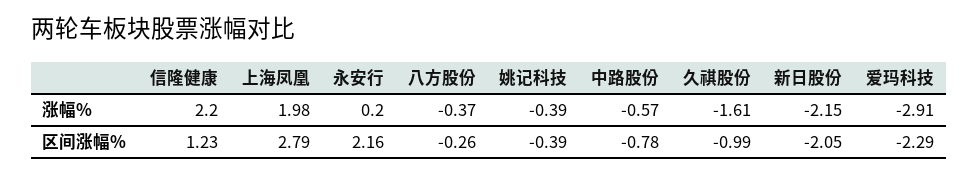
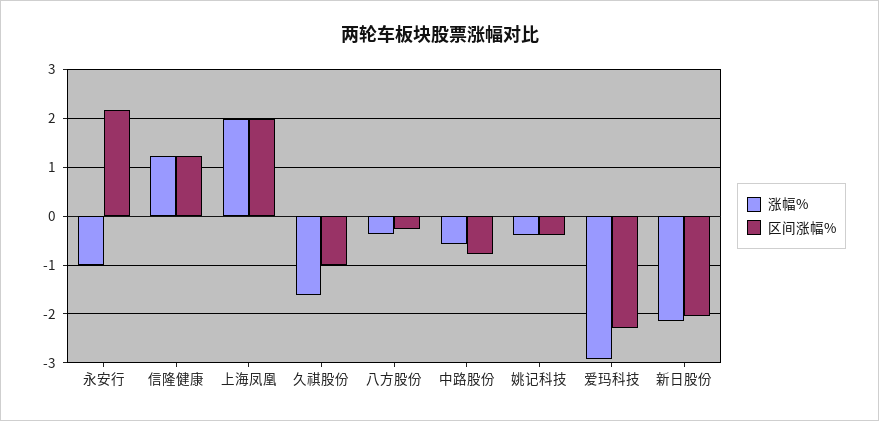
  {
    "涨幅%": {
-     "信隆健康": 2.2,
+     "信隆健康": 1.2,
      "上海凤凰": 1.98,
-     "永安行": 0.2,
+     "永安行": -1,
      "八方股份": -0.37,
      "姚记科技": -0.39,
      "中路股份": -0.57,
      "久祺股份": -1.61,
      "新日股份": -2.15,
      "爱玛科技": -2.91
    },
    "区间涨幅%": {
      "信隆健康": 1.23,
-     "上海凤凰": 2.79,
+     "上海凤凰": 2,
      "永安行": 2.16,
      "八方股份": -0.26,
      "姚记科技": -0.39,
      "中路股份": -0.78,
      "久祺股份": -0.99,
      "新日股份": -2.05,
      "爱玛科技": -2.29
    }
  }

